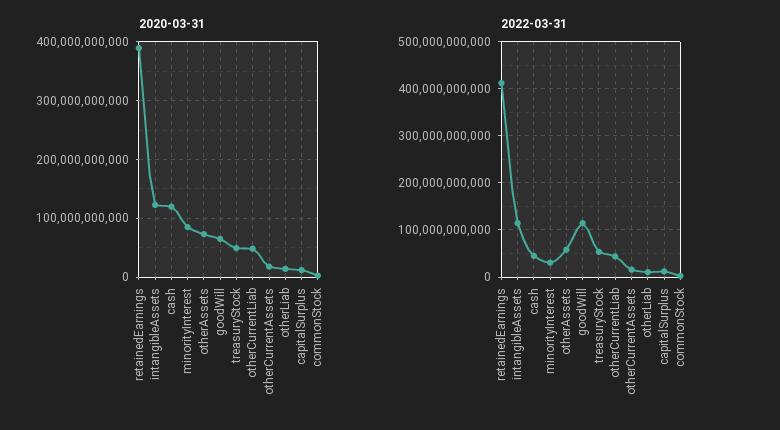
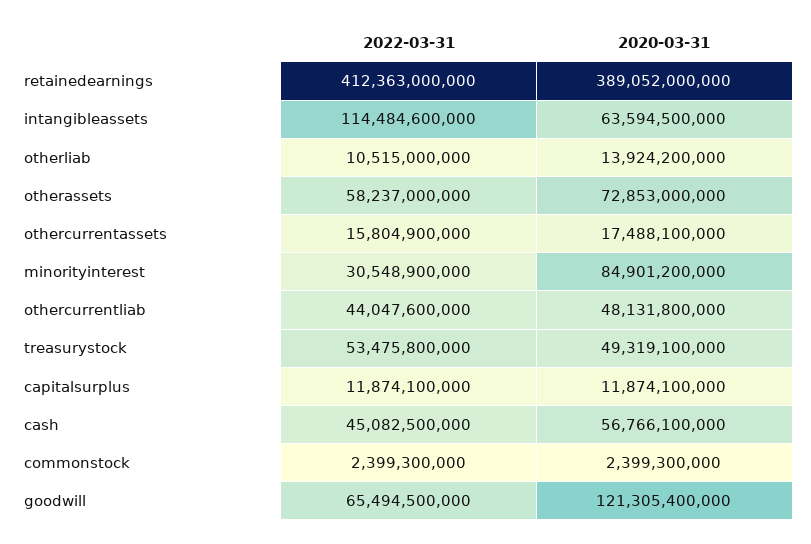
  {
    "2020-03-31": {
      "retainedEarnings": 389052000000,
-     "intangibleAssets": 120000000000,
+     "intangibleAssets": 63594500000,
-     "cash": 120000000000,
+     "cash": 56766100000,
      "minorityInterest": 84901200000,
      "otherAssets": 72853000000,
-     "goodWill": 60000000000,
+     "goodWill": 121305400000,
      "treasuryStock": 49319100000,
      "otherCurrentLiab": 48131800000,
      "otherCurrentAssets": 17488100000,
      "otherLiab": 13924200000,
      "capitalSurplus": 11874100000,
      "commonStock": 2399300000
    },
    "2022-03-31": {
      "retainedEarnings": 412363000000,
      "intangibleAssets": 114484600000,
      "cash": 45082500000,
      "minorityInterest": 30548900000,
      "otherAssets": 58237000000,
-     "goodWill": 120000000000,
+     "goodWill": 65494500000,
      "treasuryStock": 53475800000,
      "otherCurrentLiab": 44047600000,
      "otherCurrentAssets": 15804900000,
      "otherLiab": 10515000000,
      "capitalSurplus": 11874100000,
      "commonStock": 2399300000
    }
  }

